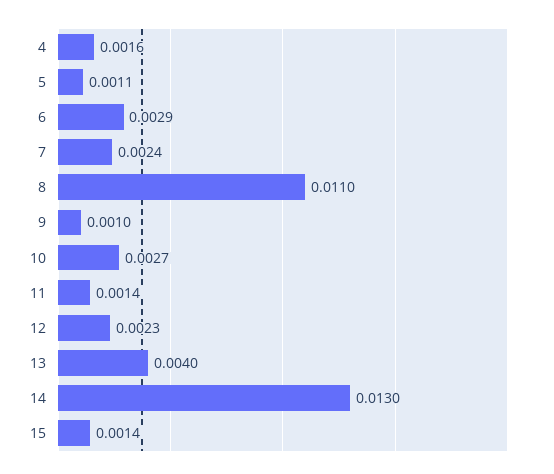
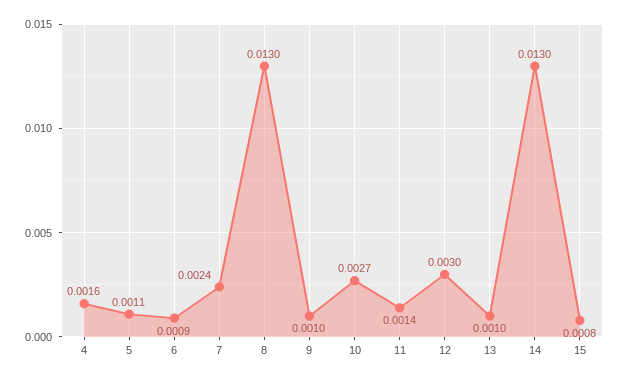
  {
    "4": 0.0016,
    "5": 0.0011,
-   "6": 0.0029,
+   "6": 0.0009,
    "7": 0.0024,
-   "8": 0.011,
+   "8": 0.013,
    "9": 0.001,
    "10": 0.0027,
    "11": 0.0014,
-   "12": 0.0023,
+   "12": 0.003,
-   "13": 0.004,
+   "13": 0.001,
    "14": 0.013,
-   "15": 0.0014
+   "15": 0.0008
  }

